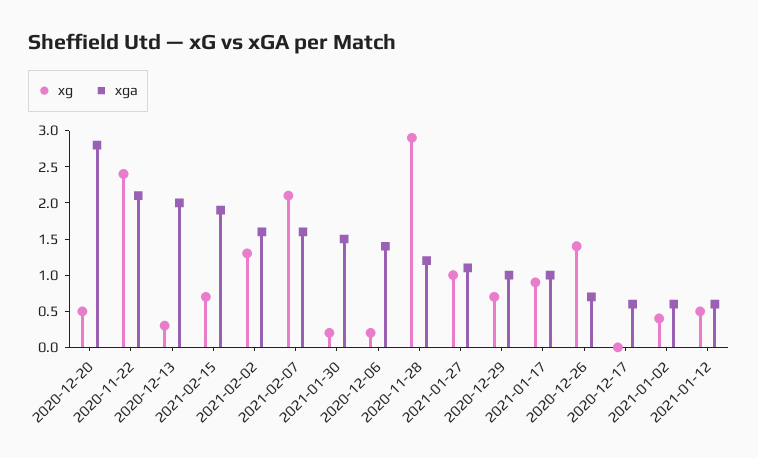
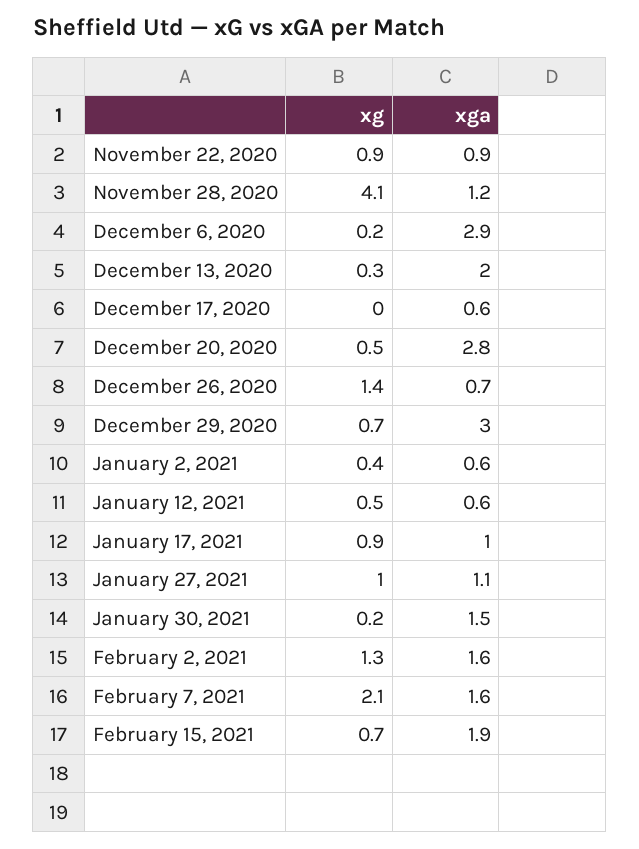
  {
    "xg": {
      "2020-12-20": 0.5,
-     "2020-11-22": 2.5,
+     "2020-11-22": 0.9,
      "2020-12-13": 0.3,
      "2021-02-15": 0.7,
      "2021-02-02": 1.3,
      "2021-02-07": 2.1,
      "2021-01-30": 0.2,
      "2020-12-06": 0.2,
-     "2020-11-28": 3,
+     "2020-11-28": 4.1,
      "2021-01-27": 1,
      "2020-12-29": 0.7,
      "2021-01-17": 0.9,
      "2020-12-26": 1.4,
      "2020-12-17": 0,
      "2021-01-02": 0.4,
      "2021-01-12": 0.5
    },
    "xga": {
      "2020-12-20": 2.8,
-     "2020-11-22": 2,
+     "2020-11-22": 0.9,
      "2020-12-13": 2,
      "2021-02-15": 1.9,
      "2021-02-02": 1.6,
      "2021-02-07": 1.6,
      "2021-01-30": 1.5,
-     "2020-12-06": 1.5,
+     "2020-12-06": 2.9,
      "2020-11-28": 1.2,
      "2021-01-27": 1.1,
-     "2020-12-29": 1,
+     "2020-12-29": 3,
      "2021-01-17": 1,
      "2020-12-26": 0.7,
      "2020-12-17": 0.6,
      "2021-01-02": 0.6,
      "2021-01-12": 0.6
    }
  }

